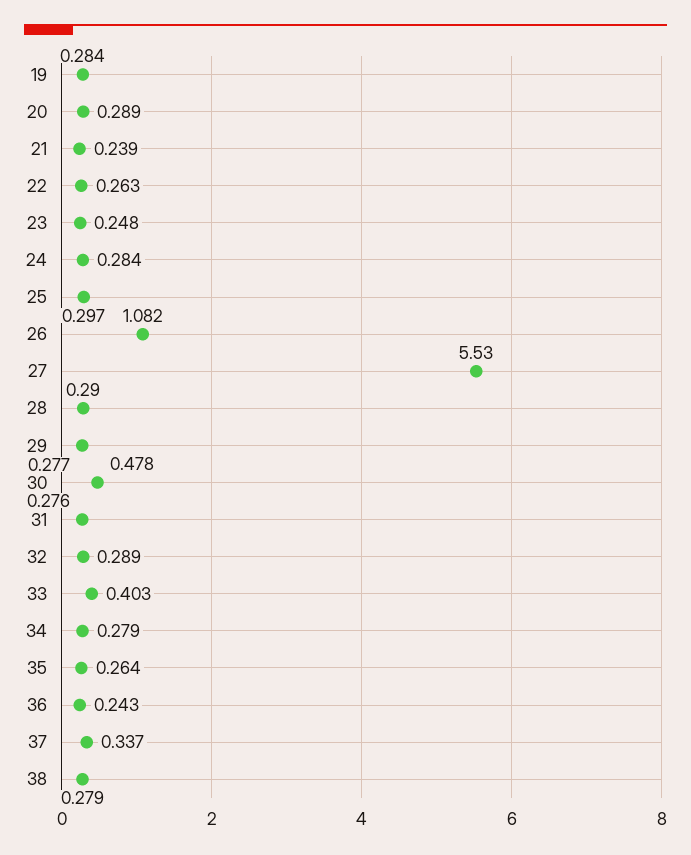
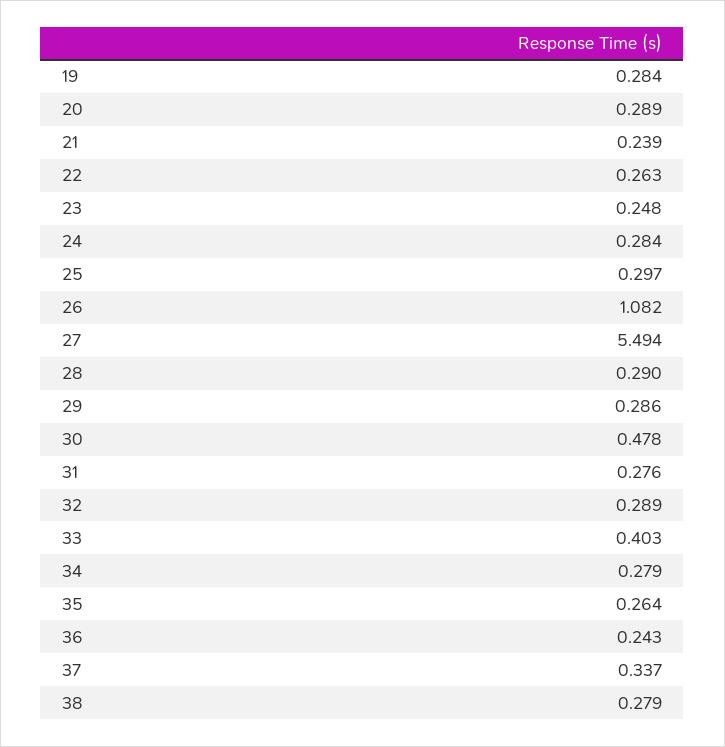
  {
    "19": 0.284,
    "20": 0.289,
    "21": 0.239,
    "22": 0.263,
    "23": 0.248,
    "24": 0.284,
    "25": 0.297,
    "26": 1.082,
-   "27": 5.53,
+   "27": 5.494,
    "28": 0.29,
-   "29": 0.277,
+   "29": 0.286,
    "30": 0.478,
    "31": 0.276,
    "32": 0.289,
    "33": 0.403,
    "34": 0.279,
    "35": 0.264,
    "36": 0.243,
    "37": 0.337,
    "38": 0.279
  }

